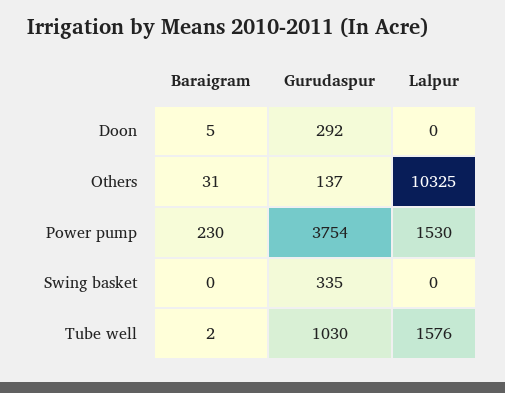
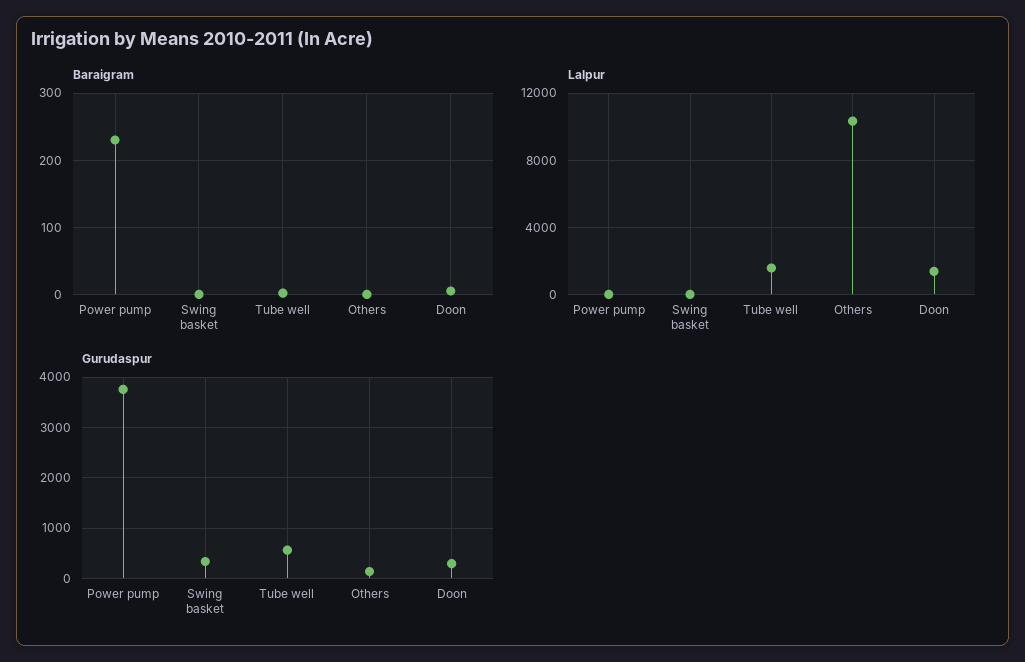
  {
    "Baraigram": {
      "Doon": 5,
-     "Others": 31,
+     "Others": 0,
      "Power pump": 230,
      "Swing basket": 0,
      "Tube well": 2
    },
    "Gurudaspur": {
      "Doon": 292,
      "Others": 137,
      "Power pump": 3754,
      "Swing basket": 335,
-     "Tube well": 1030
+     "Tube well": 600
    },
    "Lalpur": {
-     "Doon": 0,
+     "Doon": 1500,
      "Others": 10325,
-     "Power pump": 1530,
+     "Power pump": 0,
      "Swing basket": 0,
      "Tube well": 1576
    }
  }

